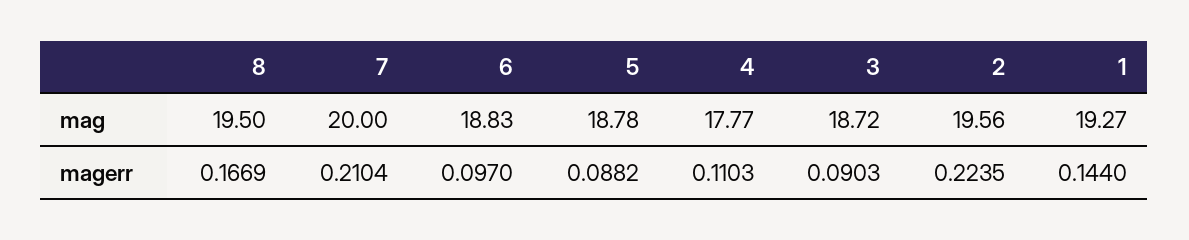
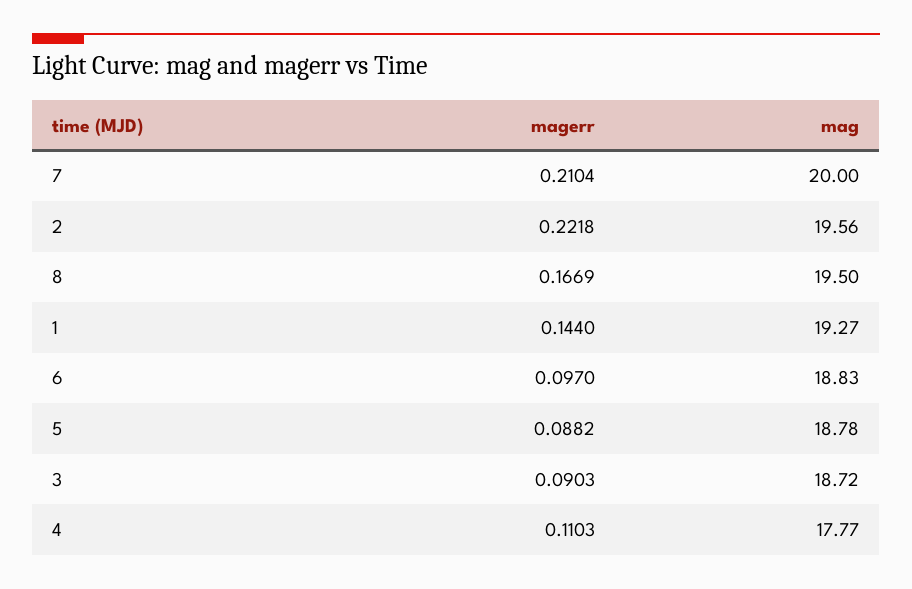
  {
    "8": {
      "mag": 19.5,
      "magerr": 0.1669
    },
    "7": {
      "mag": 20,
      "magerr": 0.2104
    },
    "6": {
      "mag": 18.83,
      "magerr": 0.097
    },
    "5": {
      "mag": 18.78,
      "magerr": 0.0882
    },
    "4": {
      "mag": 17.77,
      "magerr": 0.1103
    },
    "3": {
      "mag": 18.72,
      "magerr": 0.0903
    },
    "2": {
      "mag": 19.56,
-     "magerr": 0.2235
+     "magerr": 0.2218
    },
    "1": {
      "mag": 19.27,
      "magerr": 0.144
    }
  }

